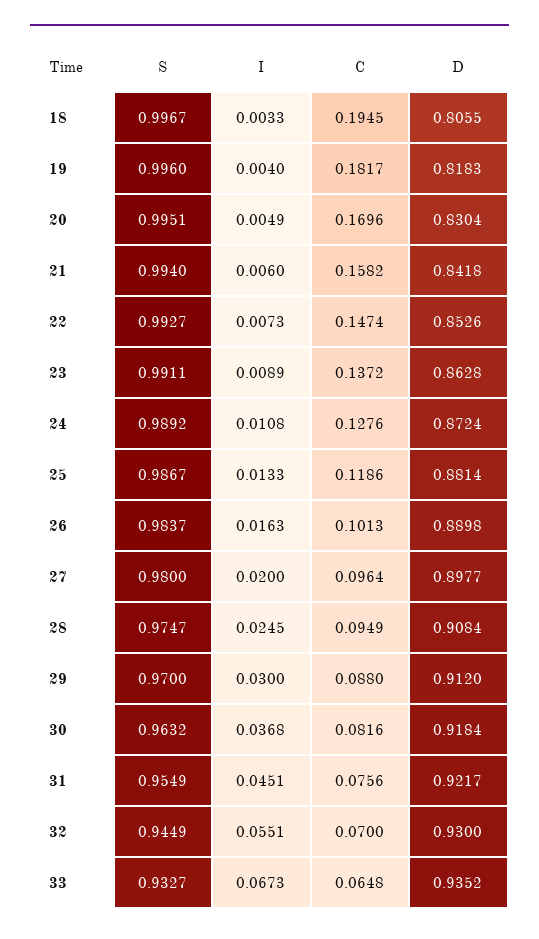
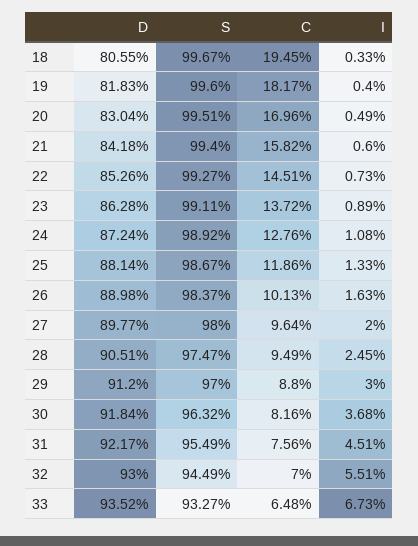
  {
    "S": {
      "18": 0.9967,
      "19": 0.996,
      "20": 0.9951,
      "21": 0.994,
      "22": 0.9927,
      "23": 0.9911,
      "24": 0.9892,
      "25": 0.9867,
      "26": 0.9837,
      "27": 0.98,
      "28": 0.9747,
      "29": 0.97,
      "30": 0.9632,
      "31": 0.9549,
      "32": 0.9449,
      "33": 0.9327
    },
    "I": {
      "18": 0.0033,
      "19": 0.004,
      "20": 0.0049,
      "21": 0.006,
      "22": 0.0073,
      "23": 0.0089,
      "24": 0.0108,
      "25": 0.0133,
      "26": 0.0163,
      "27": 0.02,
      "28": 0.0245,
      "29": 0.03,
      "30": 0.0368,
      "31": 0.0451,
      "32": 0.0551,
      "33": 0.0673
    },
    "C": {
      "18": 0.1945,
      "19": 0.1817,
      "20": 0.1696,
      "21": 0.1582,
-     "22": 0.1474,
+     "22": 0.1451,
      "23": 0.1372,
      "24": 0.1276,
      "25": 0.1186,
      "26": 0.1013,
      "27": 0.0964,
      "28": 0.0949,
      "29": 0.088,
      "30": 0.0816,
      "31": 0.0756,
      "32": 0.07,
      "33": 0.0648
    },
    "D": {
      "18": 0.8055,
      "19": 0.8183,
      "20": 0.8304,
      "21": 0.8418,
      "22": 0.8526,
      "23": 0.8628,
      "24": 0.8724,
      "25": 0.8814,
      "26": 0.8898,
      "27": 0.8977,
-     "28": 0.9084,
+     "28": 0.9051,
      "29": 0.912,
      "30": 0.9184,
      "31": 0.9217,
      "32": 0.93,
      "33": 0.9352
    }
  }

